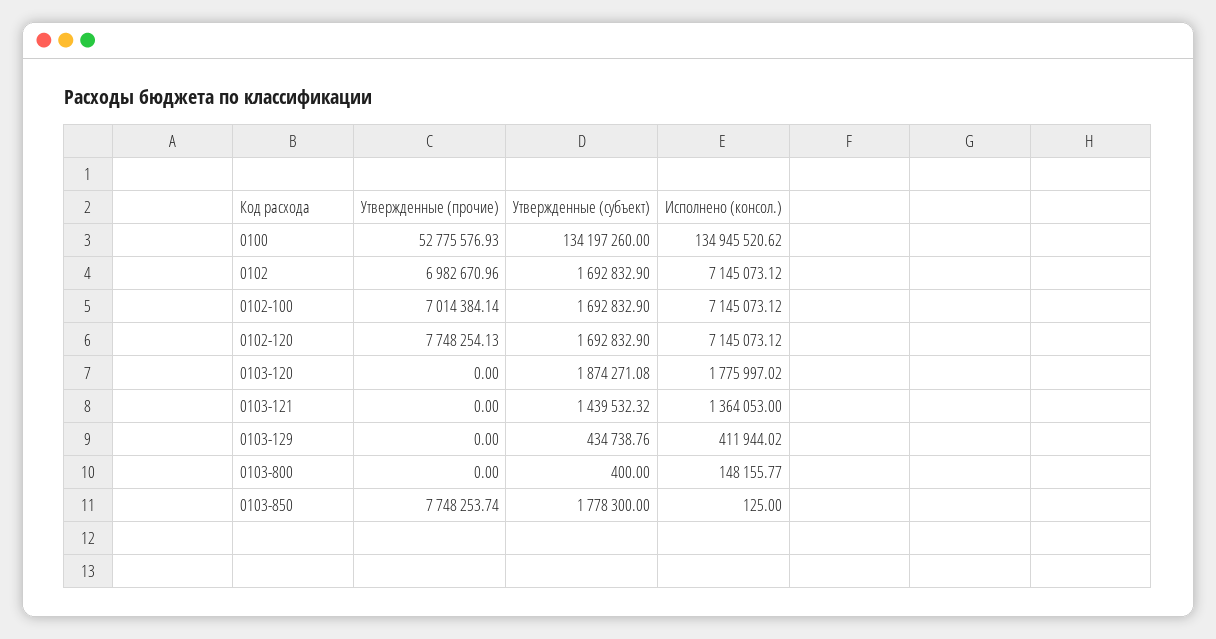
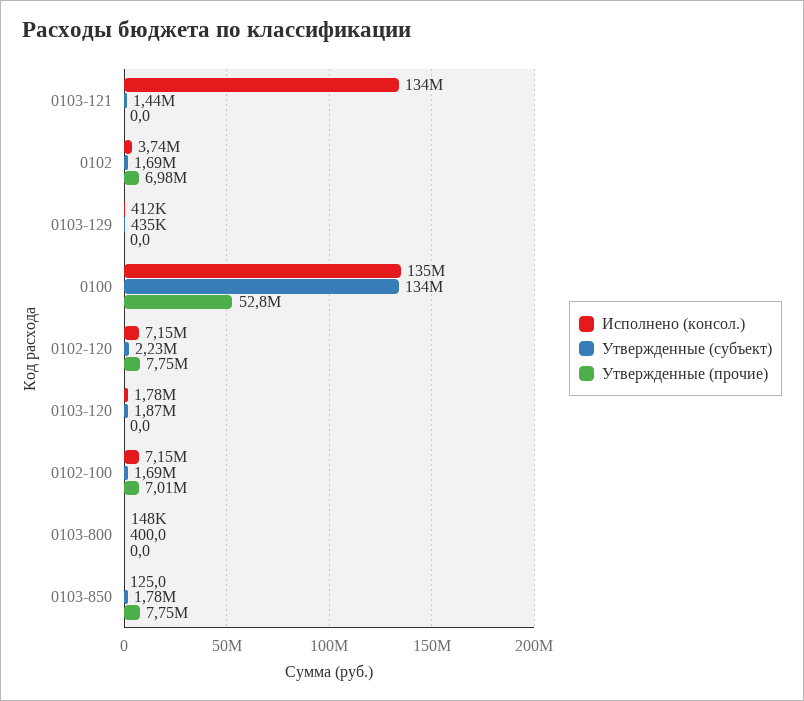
  {
    "Утвержденные (прочие)": {
      "0100": 52775576.93,
      "0102": 6982670.96,
      "0102-100": 7014384.14,
      "0102-120": 7748254.13,
      "0103-120": 0,
      "0103-121": 0,
      "0103-129": 0,
      "0103-800": 0,
      "0103-850": 7748253.74
    },
    "Утвержденные (субъект)": {
      "0100": 134197260,
      "0102": 1692832.9,
      "0102-100": 1692832.9,
-     "0102-120": 1692832.9,
+     "0102-120": 2230000,
      "0103-120": 1874271.08,
      "0103-121": 1439532.32,
      "0103-129": 434738.76,
      "0103-800": 400,
      "0103-850": 1778300
    },
    "Исполнено (консол.)": {
      "0100": 134945520.62,
-     "0102": 7145073.12,
+     "0102": 3740000,
      "0102-100": 7145073.12,
      "0102-120": 7145073.12,
      "0103-120": 1775997.02,
-     "0103-121": 1364053,
+     "0103-121": 134000000,
      "0103-129": 411944.02,
      "0103-800": 148155.77,
      "0103-850": 125
    }
  }

